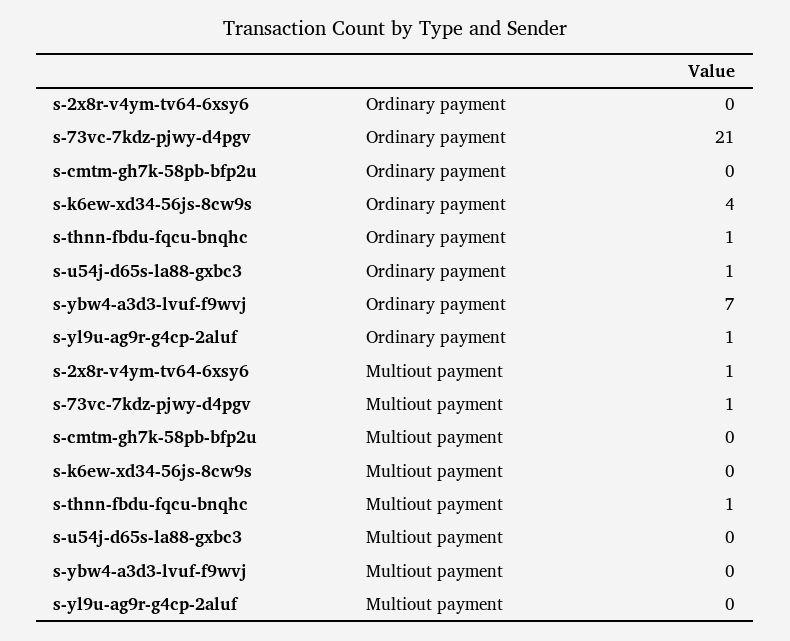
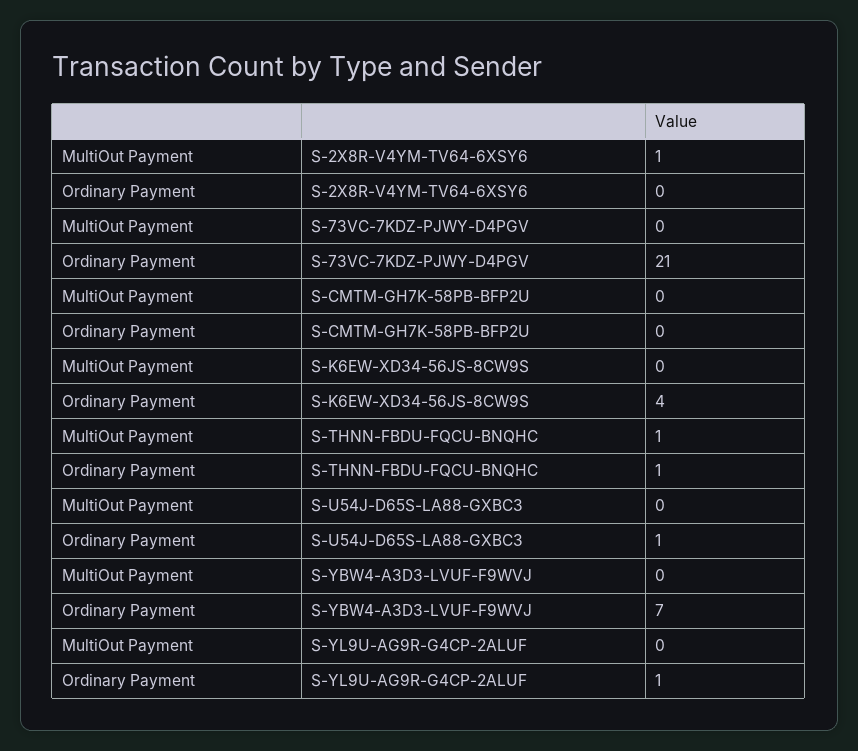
  {
    "s-2x8r-v4ym-tv64-6xsy6": {
      "Ordinary payment": 0,
      "Multiout payment": 1
    },
    "s-73vc-7kdz-pjwy-d4pgv": {
      "Ordinary payment": 21,
-     "Multiout payment": 1
+     "Multiout payment": 0
    },
    "s-cmtm-gh7k-58pb-bfp2u": {
      "Ordinary payment": 0,
      "Multiout payment": 0
    },
    "s-k6ew-xd34-56js-8cw9s": {
      "Ordinary payment": 4,
      "Multiout payment": 0
    },
    "s-thnn-fbdu-fqcu-bnqhc": {
      "Ordinary payment": 1,
      "Multiout payment": 1
    },
    "s-u54j-d65s-la88-gxbc3": {
      "Ordinary payment": 1,
      "Multiout payment": 0
    },
    "s-ybw4-a3d3-lvuf-f9wvj": {
      "Ordinary payment": 7,
      "Multiout payment": 0
    },
    "s-yl9u-ag9r-g4cp-2aluf": {
      "Ordinary payment": 1,
      "Multiout payment": 0
    }
  }

